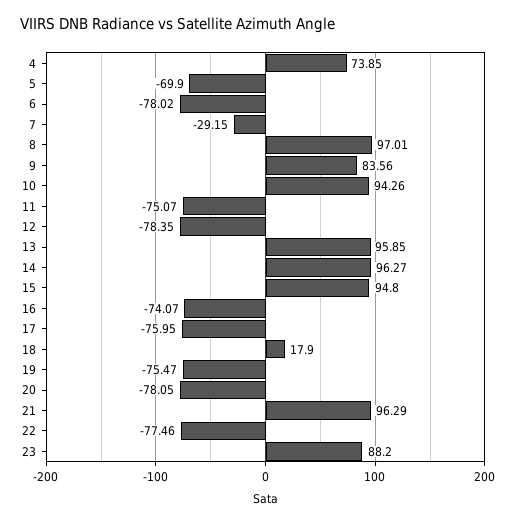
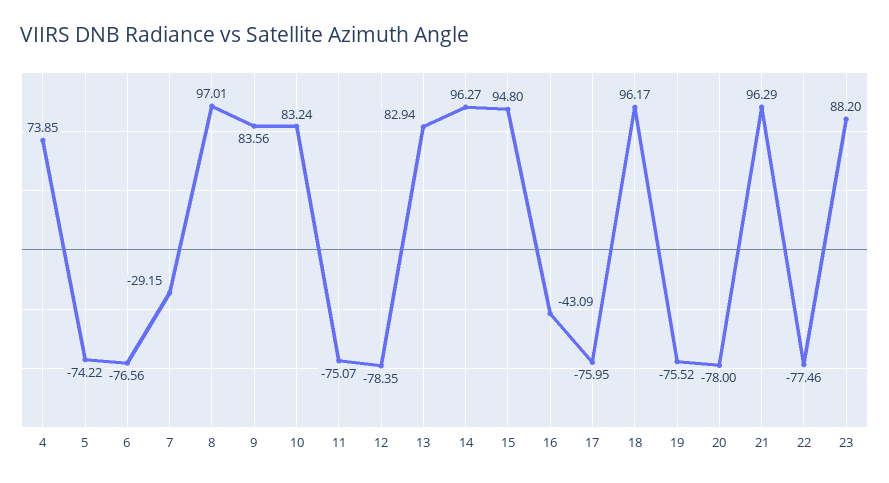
  {
    "4": 73.85,
-   "5": -69.9,
+   "5": -74.22,
-   "6": -78.02,
+   "6": -76.56,
    "7": -29.15,
    "8": 97.01,
    "9": 83.56,
-   "10": 94.26,
+   "10": 83.24,
    "11": -75.07,
    "12": -78.35,
-   "13": 95.85,
+   "13": 82.94,
    "14": 96.27,
    "15": 94.8,
-   "16": -74.07,
+   "16": -43.09,
    "17": -75.95,
-   "18": 17.9,
+   "18": 96.17,
-   "19": -75.47,
+   "19": -75.52,
-   "20": -78.05,
+   "20": -78,
    "21": 96.29,
    "22": -77.46,
    "23": 88.2
  }

